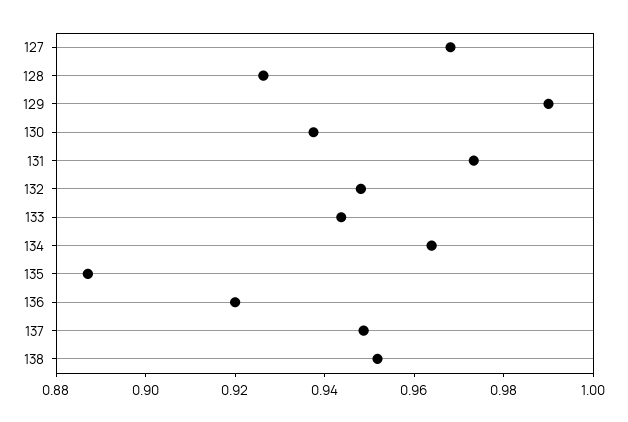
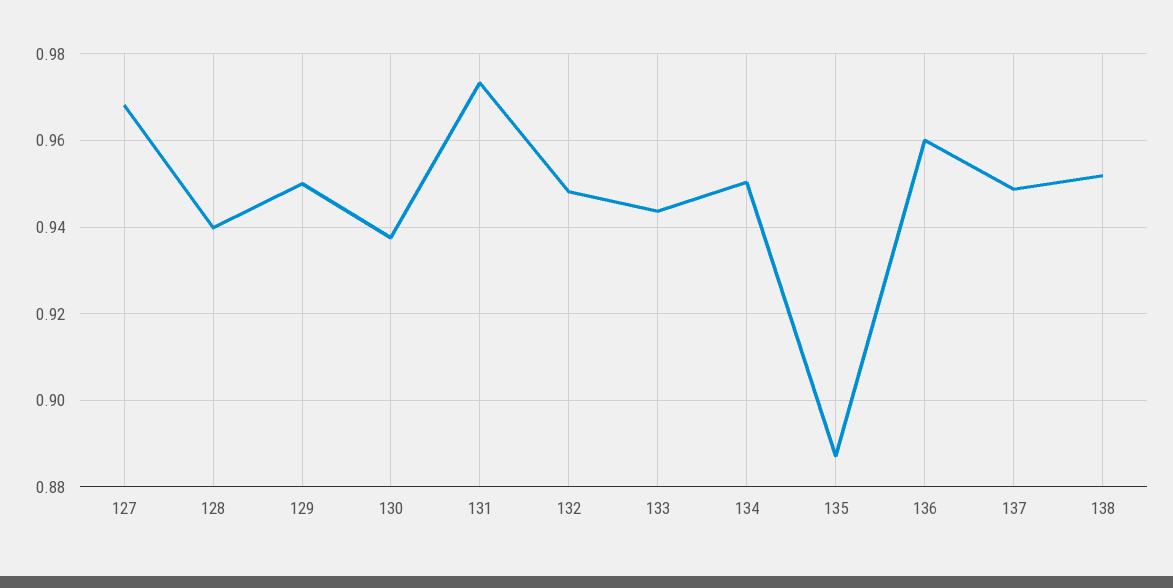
  {
    "127": 0.968,
-   "128": 0.925,
+   "128": 0.94,
-   "129": 0.99,
+   "129": 0.95,
    "130": 0.938,
    "131": 0.974,
    "132": 0.948,
    "133": 0.944,
-   "134": 0.965,
+   "134": 0.95,
    "135": 0.888,
-   "136": 0.92,
+   "136": 0.96,
    "137": 0.948,
    "138": 0.952
  }

